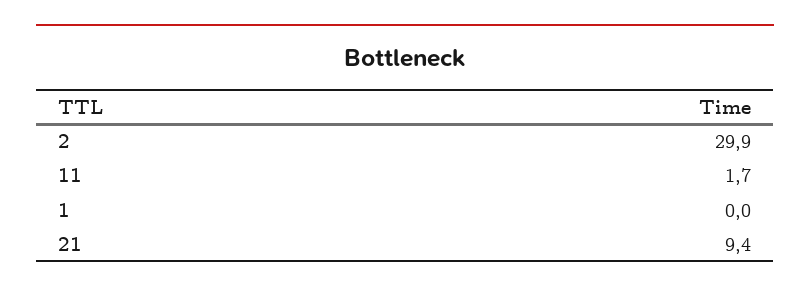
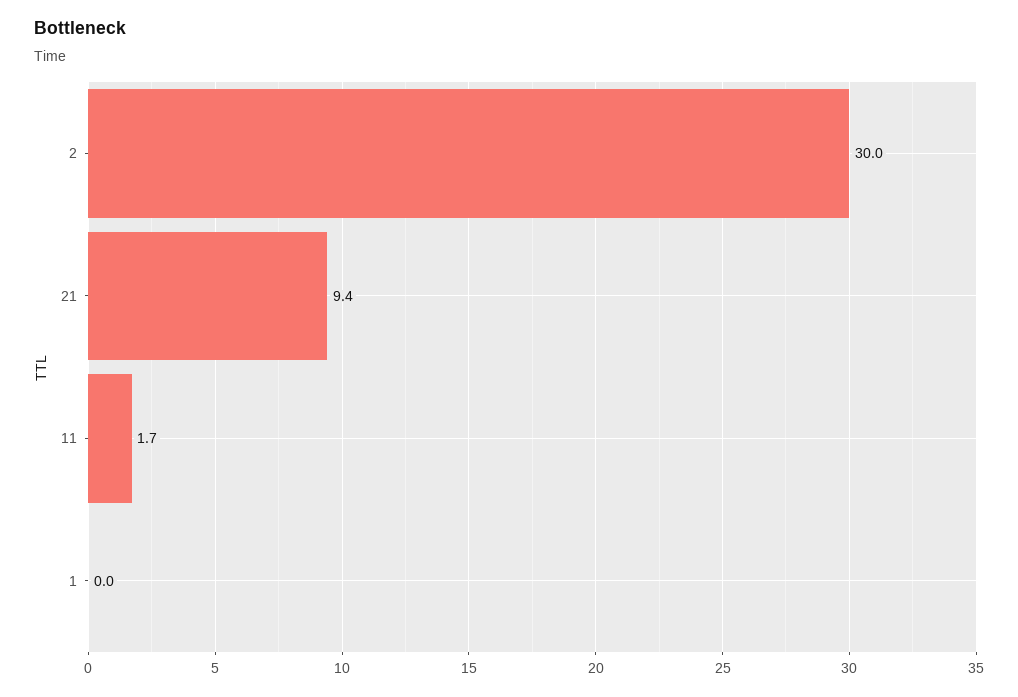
  {
-   "2": 29.9,
+   "2": 30,
    "11": 1.7,
    "1": 0,
    "21": 9.4
  }

